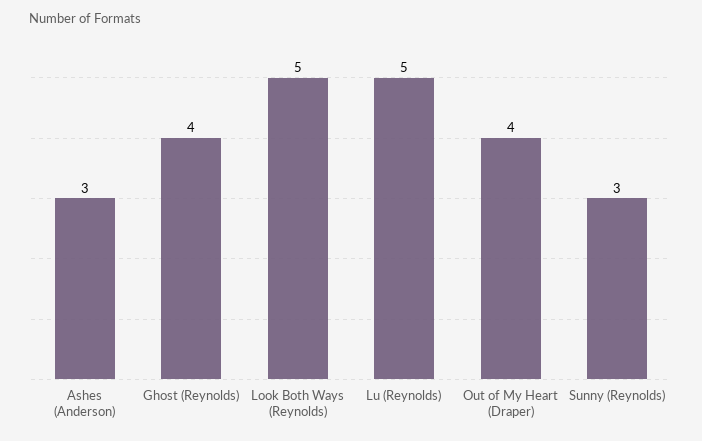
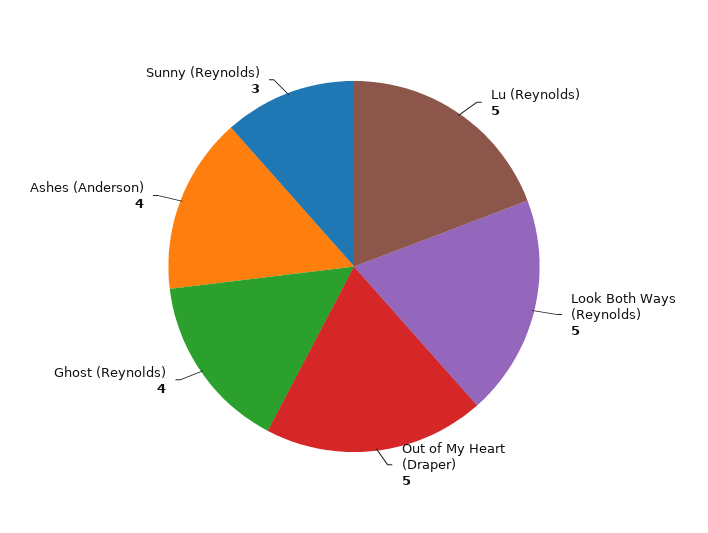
  {
-   "Ashes (Anderson)": 3,
+   "Ashes (Anderson)": 4,
    "Ghost (Reynolds)": 4,
    "Look Both Ways (Reynolds)": 5,
    "Lu (Reynolds)": 5,
-   "Out of My Heart (Draper)": 4,
+   "Out of My Heart (Draper)": 5,
    "Sunny (Reynolds)": 3
  }

